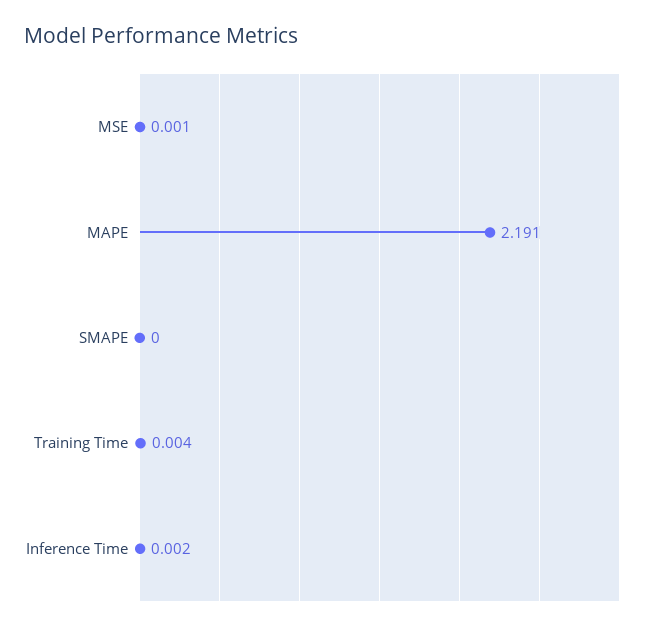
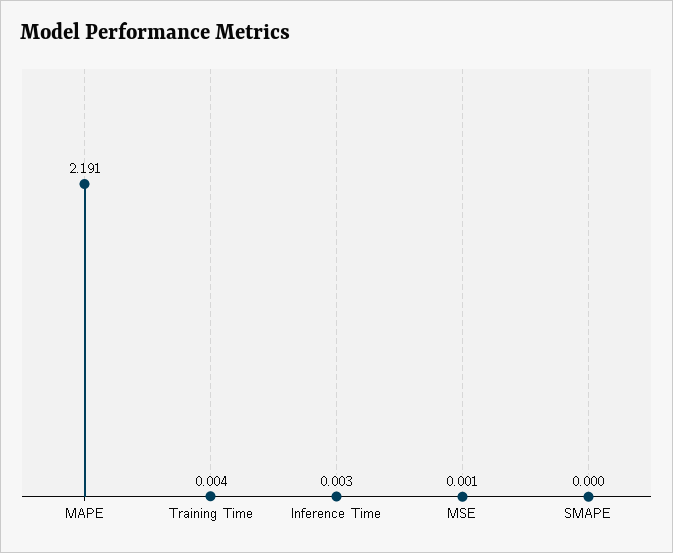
  {
    "MSE": 0.001,
    "MAPE": 2.191,
    "SMAPE": 0,
    "Training Time": 0.004,
-   "Inference Time": 0.002
+   "Inference Time": 0.003
  }

